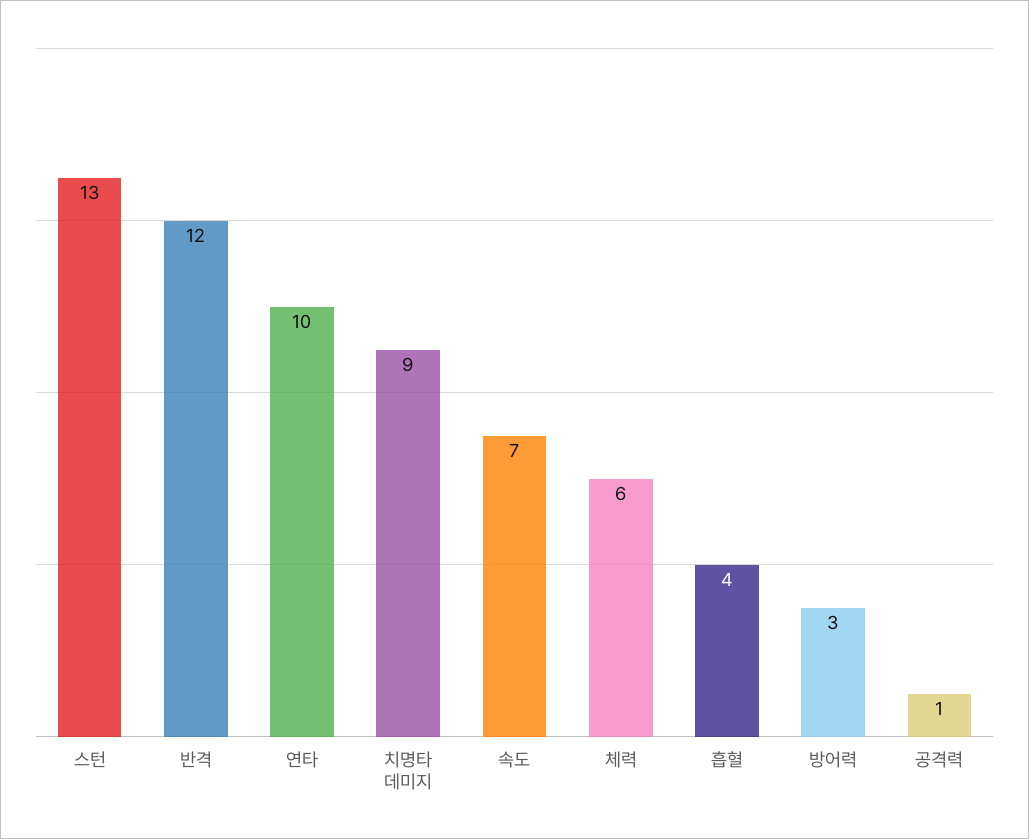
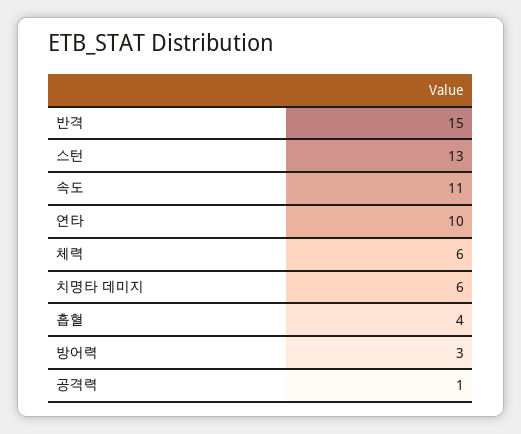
  {
    "스턴": 13,
-   "반격": 12,
+   "반격": 15,
    "연타": 10,
-   "치명타 데미지": 9,
+   "치명타 데미지": 6,
-   "속도": 7,
+   "속도": 11,
    "체력": 6,
    "흡혈": 4,
    "방어력": 3,
    "공격력": 1
  }

